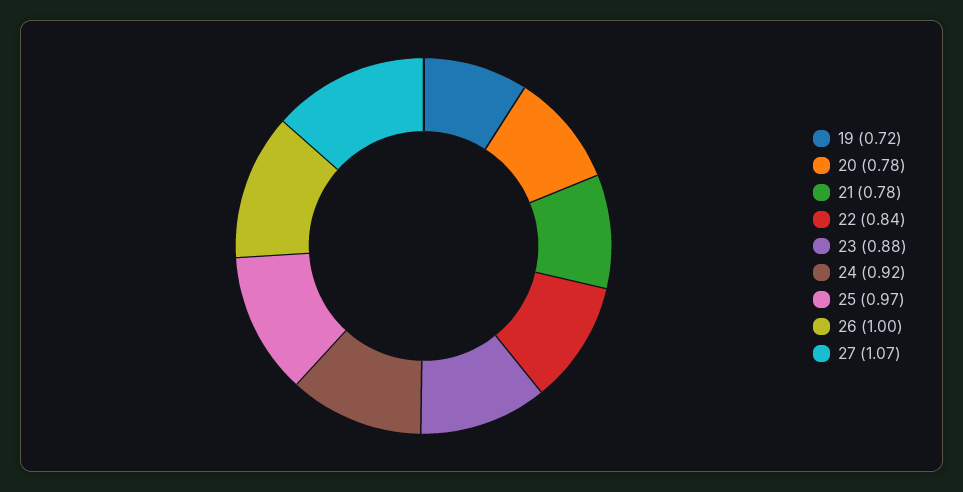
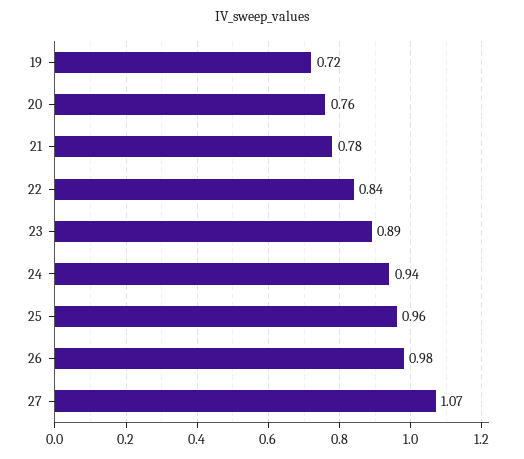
  {
    "19": 0.72,
-   "20": 0.78,
+   "20": 0.76,
    "21": 0.78,
    "22": 0.84,
-   "23": 0.88,
+   "23": 0.89,
-   "24": 0.92,
+   "24": 0.94,
-   "25": 0.97,
+   "25": 0.96,
-   "26": 1,
+   "26": 0.98,
    "27": 1.07
  }

